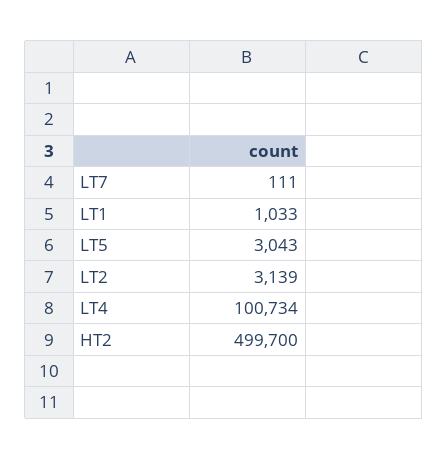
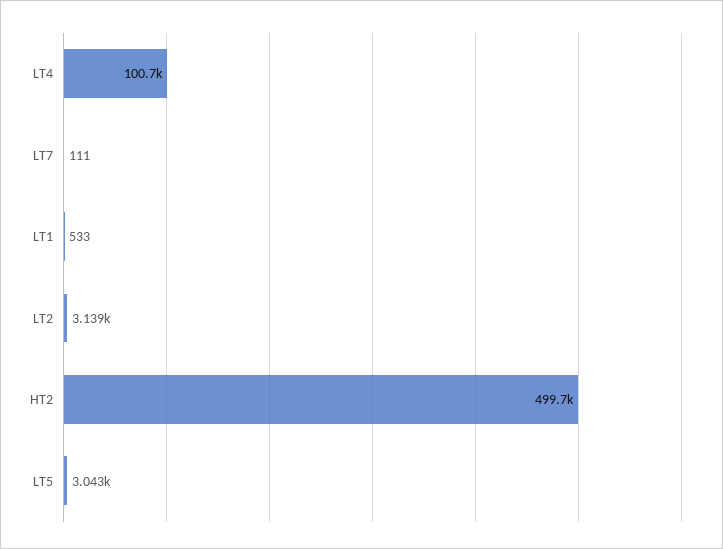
  {
    "LT7": 111,
-   "LT1": 1033,
+   "LT1": 533,
    "LT5": 3043,
    "LT2": 3139,
    "LT4": 100734,
    "HT2": 499700
  }

